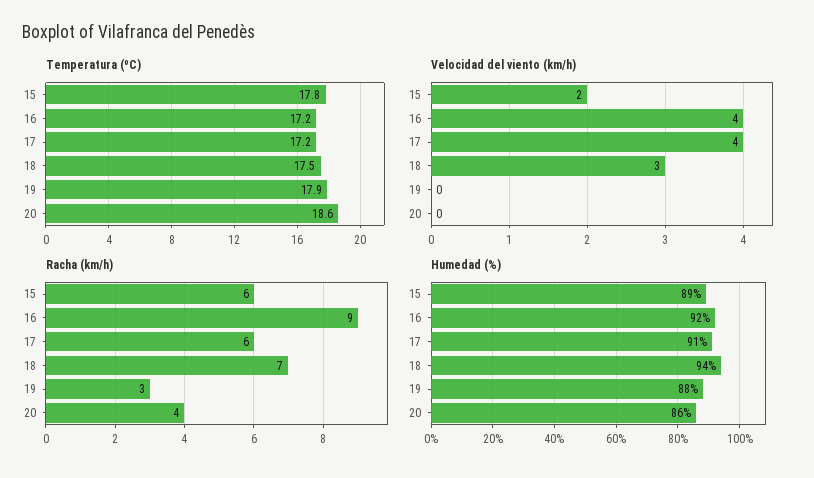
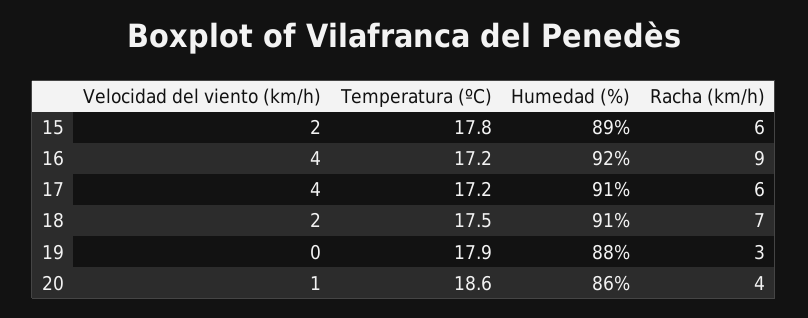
  {
    "Temperatura (ºC)": {
      "15": 17.8,
      "16": 17.2,
      "17": 17.2,
      "18": 17.5,
      "19": 17.9,
      "20": 18.6
    },
    "Velocidad del viento (km/h)": {
      "15": 2,
      "16": 4,
      "17": 4,
-     "18": 3,
+     "18": 2,
      "19": 0,
-     "20": 0
+     "20": 1
    },
    "Racha (km/h)": {
      "15": 6,
      "16": 9,
      "17": 6,
      "18": 7,
      "19": 3,
      "20": 4
    },
    "Humedad (%)": {
      "15": 89,
      "16": 92,
      "17": 91,
-     "18": 94,
+     "18": 91,
      "19": 88,
      "20": 86
    }
  }

